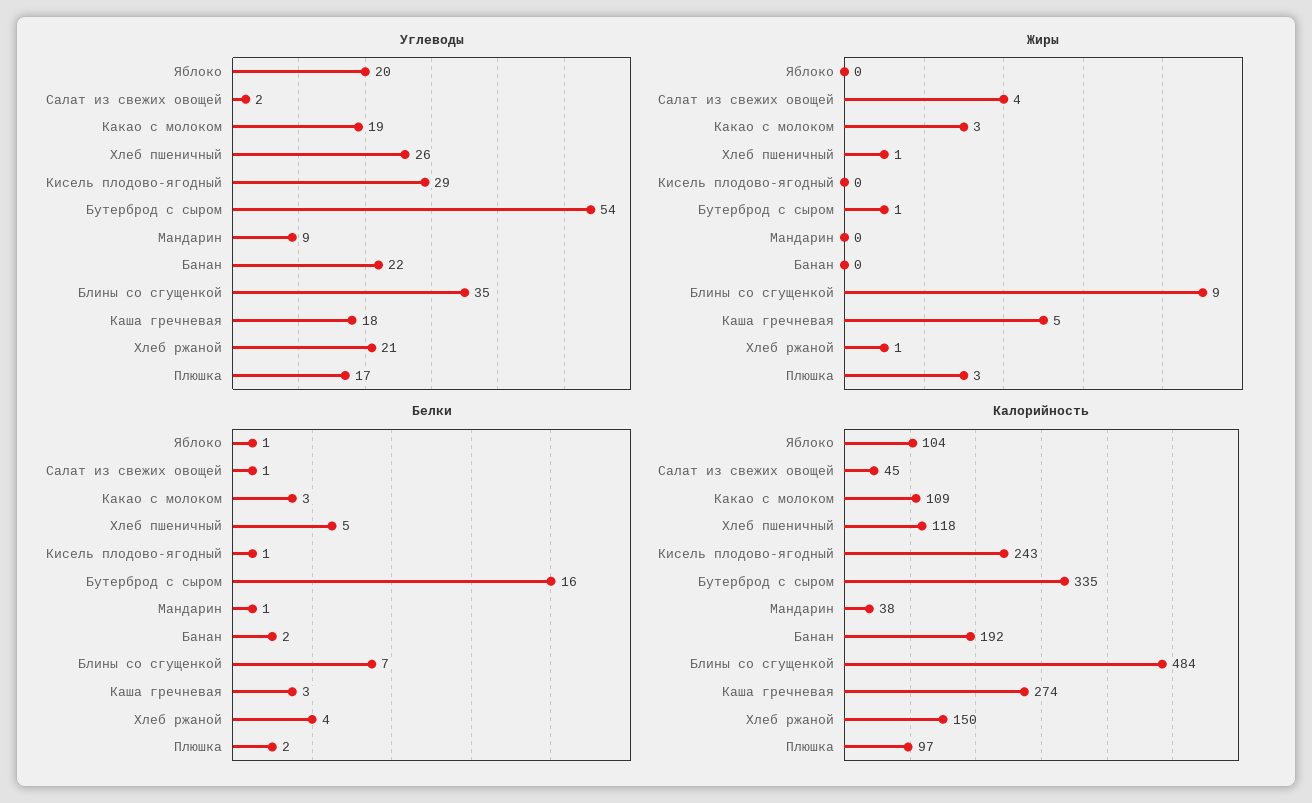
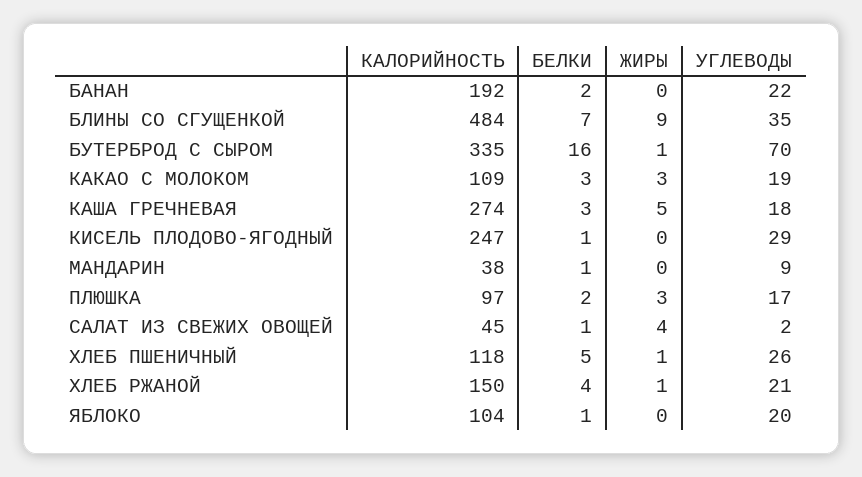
  {
    "Углеводы": {
      "Яблоко": 20,
      "Салат из свежих овощей": 2,
      "Какао с молоком": 19,
      "Хлеб пшеничный": 26,
      "Кисель плодово-ягодный": 29,
-     "Бутерброд с сыром": 54,
+     "Бутерброд с сыром": 70,
      "Мандарин": 9,
      "Банан": 22,
      "Блины со сгущенкой": 35,
      "Каша гречневая": 18,
      "Хлеб ржаной": 21,
      "Плюшка": 17
    },
    "Жиры": {
      "Яблоко": 0,
      "Салат из свежих овощей": 4,
      "Какао с молоком": 3,
      "Хлеб пшеничный": 1,
      "Кисель плодово-ягодный": 0,
      "Бутерброд с сыром": 1,
      "Мандарин": 0,
      "Банан": 0,
      "Блины со сгущенкой": 9,
      "Каша гречневая": 5,
      "Хлеб ржаной": 1,
      "Плюшка": 3
    },
    "Белки": {
      "Яблоко": 1,
      "Салат из свежих овощей": 1,
      "Какао с молоком": 3,
      "Хлеб пшеничный": 5,
      "Кисель плодово-ягодный": 1,
      "Бутерброд с сыром": 16,
      "Мандарин": 1,
      "Банан": 2,
      "Блины со сгущенкой": 7,
      "Каша гречневая": 3,
      "Хлеб ржаной": 4,
      "Плюшка": 2
    },
    "Калорийность": {
      "Яблоко": 104,
      "Салат из свежих овощей": 45,
      "Какао с молоком": 109,
      "Хлеб пшеничный": 118,
-     "Кисель плодово-ягодный": 243,
+     "Кисель плодово-ягодный": 247,
      "Бутерброд с сыром": 335,
      "Мандарин": 38,
      "Банан": 192,
      "Блины со сгущенкой": 484,
      "Каша гречневая": 274,
      "Хлеб ржаной": 150,
      "Плюшка": 97
    }
  }

